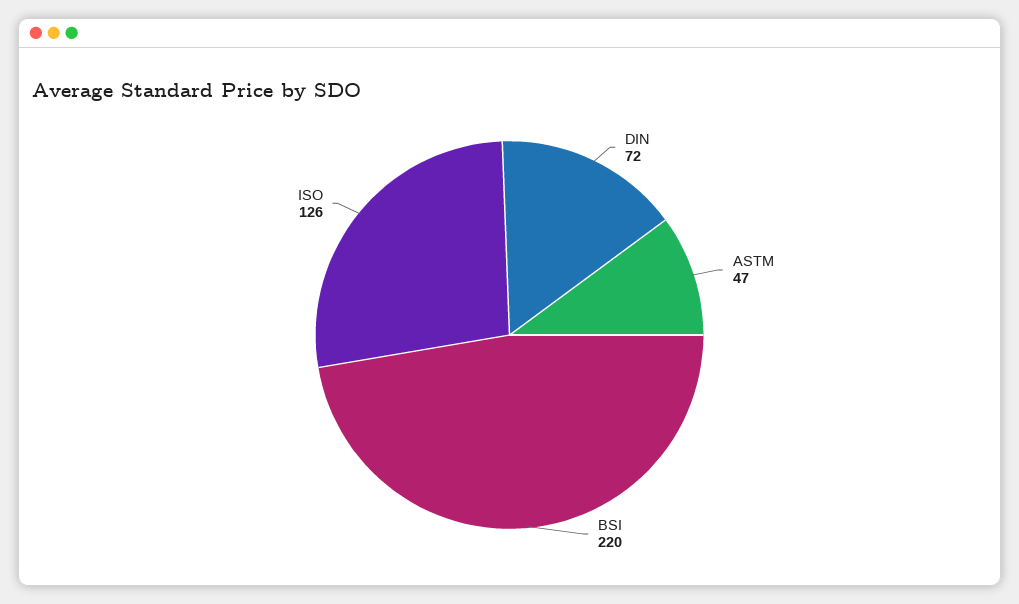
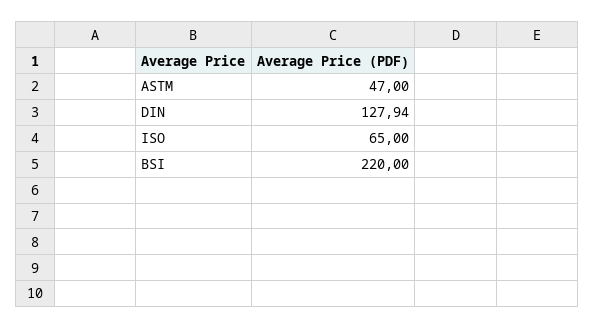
  {
-   "DIN": 72,
+   "DIN": 127.94,
    "ASTM": 47,
    "BSI": 220,
-   "ISO": 126
+   "ISO": 65
  }

